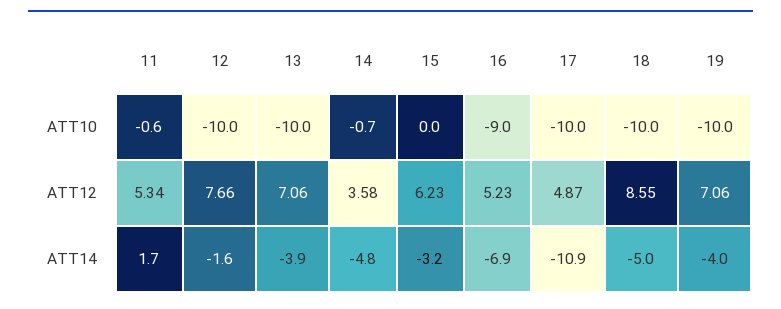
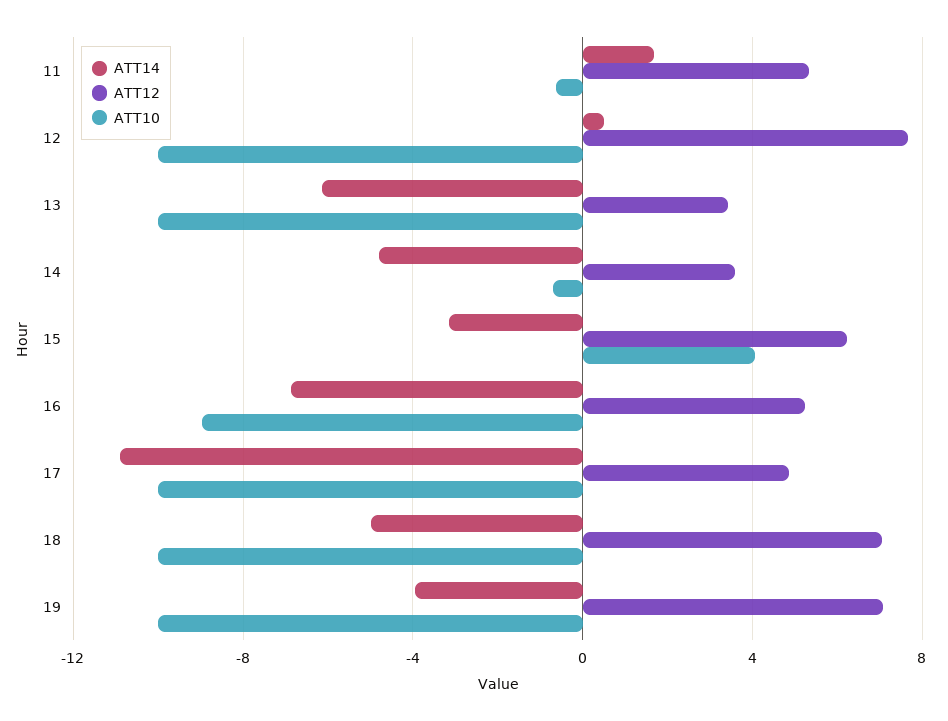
  {
    "ATT10": {
      "11": -0.6,
      "12": -10,
      "13": -10,
      "14": -0.7,
-     "15": 0,
+     "15": 4,
      "16": -9,
      "17": -10,
      "18": -10,
      "19": -10
    },
    "ATT12": {
      "11": 5.34,
      "12": 7.66,
-     "13": 7.06,
+     "13": 3.5,
      "14": 3.58,
      "15": 6.23,
      "16": 5.23,
      "17": 4.87,
-     "18": 8.55,
+     "18": 7,
      "19": 7.06
    },
    "ATT14": {
      "11": 1.7,
-     "12": -1.6,
+     "12": 0.5,
-     "13": -3.9,
+     "13": -6,
      "14": -4.8,
      "15": -3.2,
      "16": -6.9,
      "17": -10.9,
      "18": -5,
      "19": -4
    }
  }

